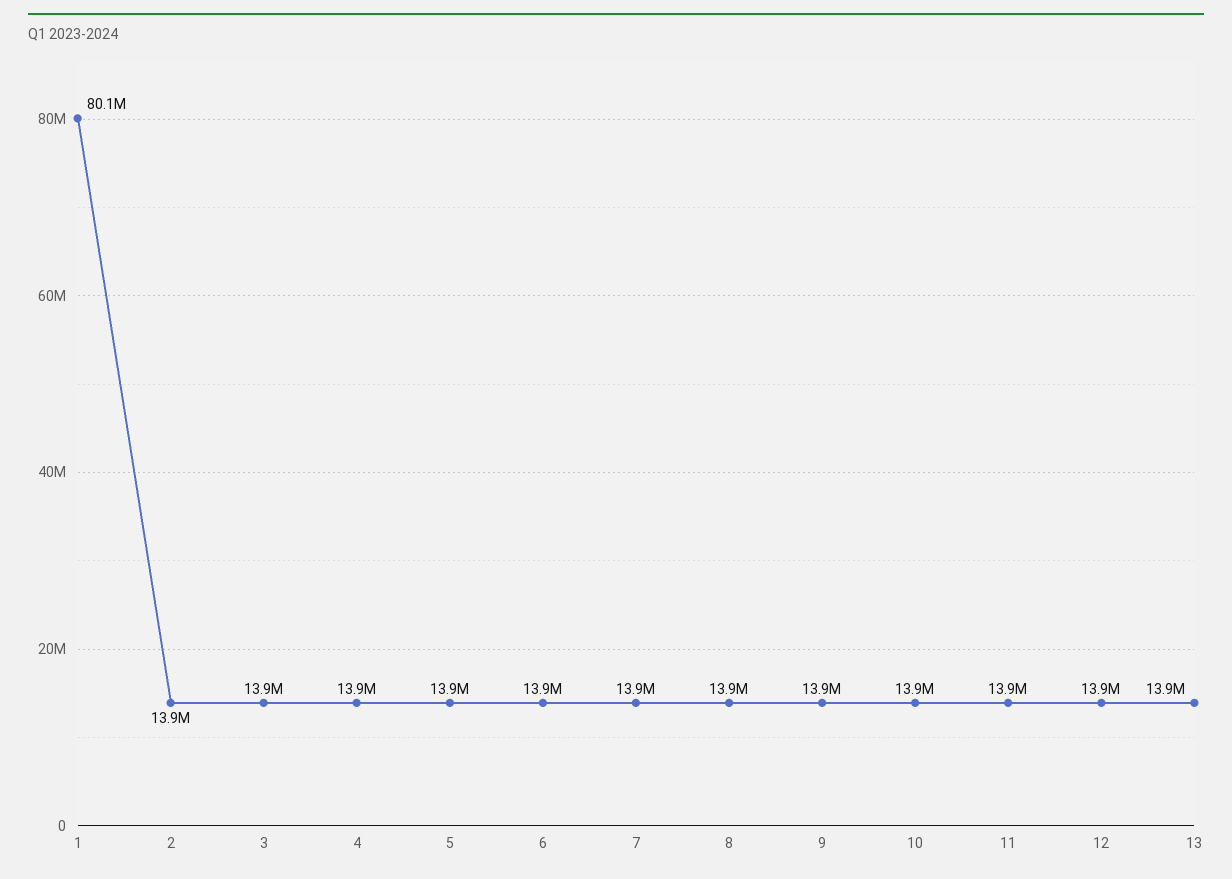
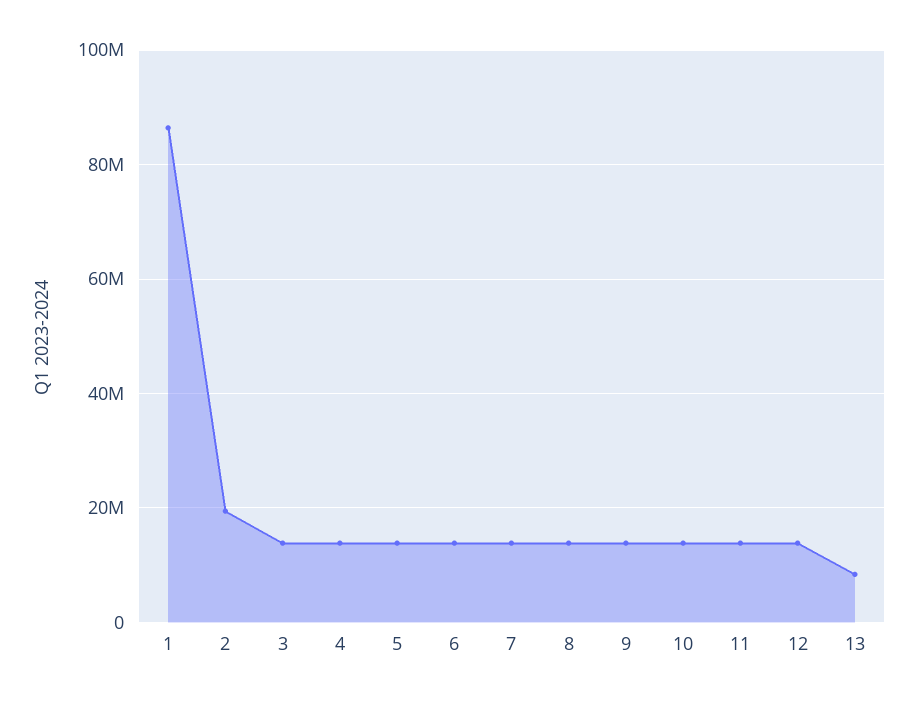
  {
-   "1": 80100000,
+   "1": 86000000,
-   "2": 13900000,
+   "2": 20000000,
    "3": 13900000,
    "4": 13900000,
    "5": 13900000,
    "6": 13900000,
    "7": 13900000,
    "8": 13900000,
    "9": 13900000,
    "10": 13900000,
    "11": 13900000,
    "12": 13900000,
-   "13": 13900000
+   "13": 8000000
  }

